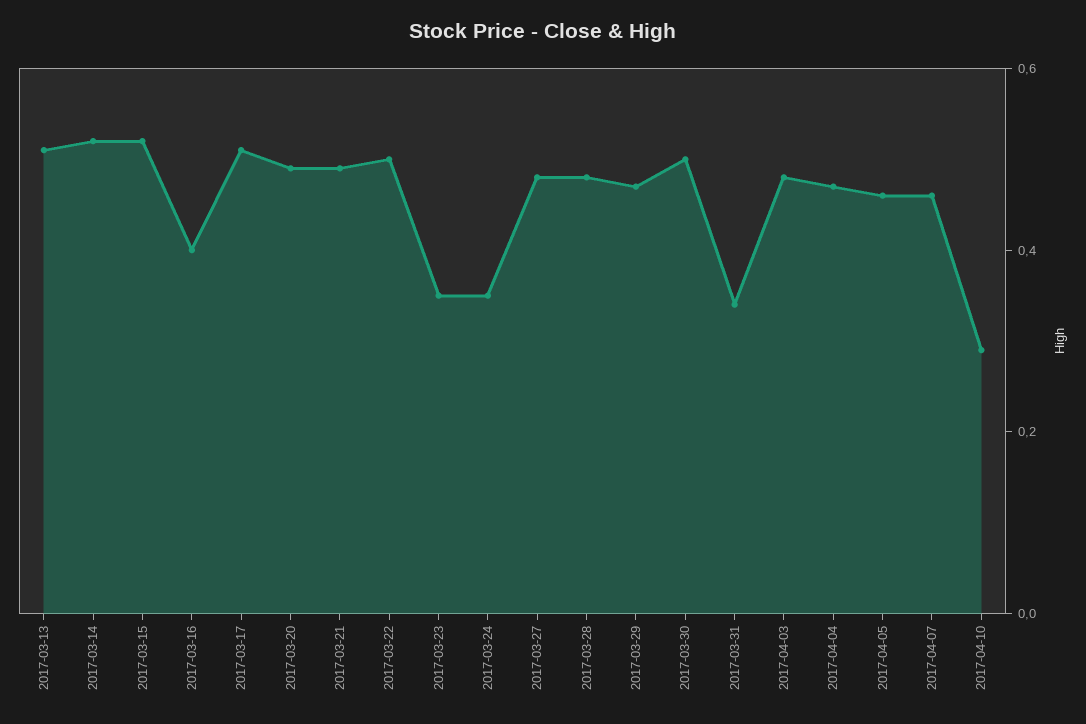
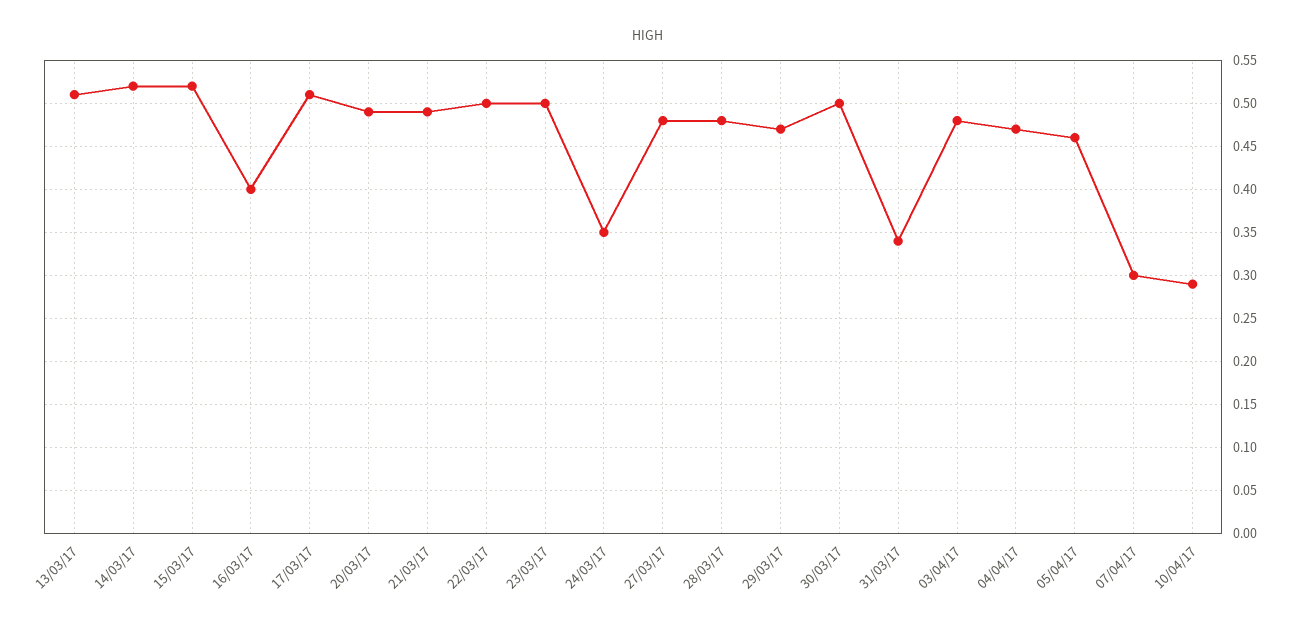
  {
    "2017-03-13": 0.51,
    "2017-03-14": 0.52,
    "2017-03-15": 0.52,
    "2017-03-16": 0.4,
    "2017-03-17": 0.51,
    "2017-03-20": 0.49,
    "2017-03-21": 0.49,
    "2017-03-22": 0.5,
-   "2017-03-23": 0.35,
+   "2017-03-23": 0.5,
    "2017-03-24": 0.35,
    "2017-03-27": 0.48,
    "2017-03-28": 0.48,
    "2017-03-29": 0.47,
    "2017-03-30": 0.5,
    "2017-03-31": 0.34,
    "2017-04-03": 0.48,
    "2017-04-04": 0.47,
    "2017-04-05": 0.46,
-   "2017-04-07": 0.45,
+   "2017-04-07": 0.3,
    "2017-04-10": 0.29
  }

